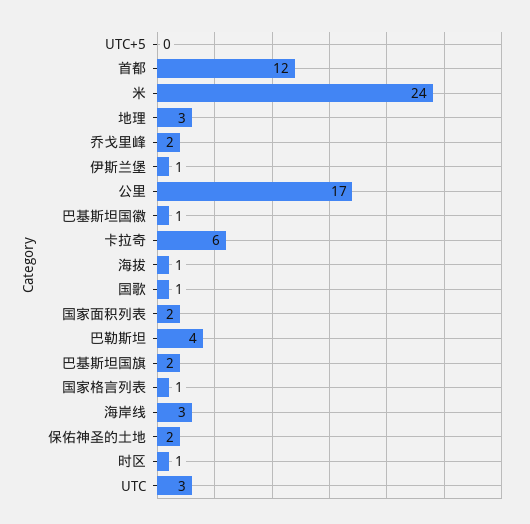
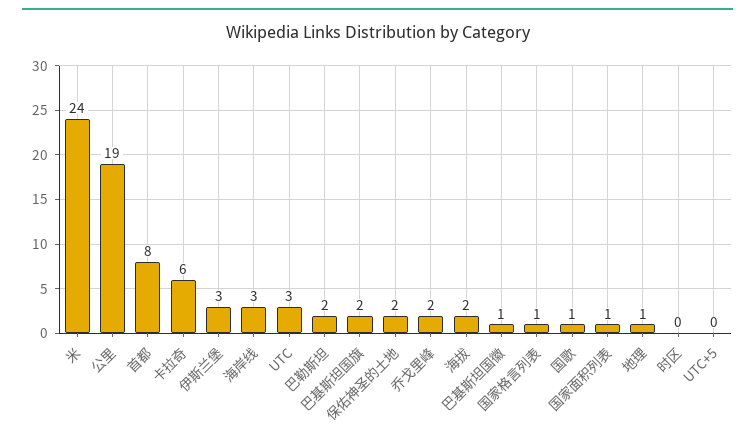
  {
    "UTC+5": 0,
-   "首都": 12,
+   "首都": 8,
    "米": 24,
-   "地理": 3,
+   "地理": 1,
    "乔戈里峰": 2,
-   "伊斯兰堡": 1,
+   "伊斯兰堡": 3,
-   "公里": 17,
+   "公里": 19,
    "巴基斯坦国徽": 1,
    "卡拉奇": 6,
-   "海拔": 1,
+   "海拔": 2,
    "国歌": 1,
-   "国家面积列表": 2,
+   "国家面积列表": 1,
-   "巴勒斯坦": 4,
+   "巴勒斯坦": 2,
    "巴基斯坦国旗": 2,
    "国家格言列表": 1,
    "海岸线": 3,
    "保佑神圣的土地": 2,
-   "时区": 1,
+   "时区": 0,
    "UTC": 3
  }

